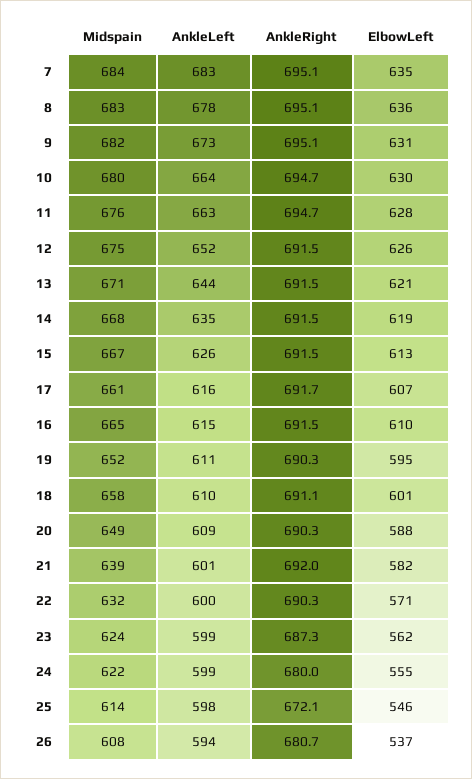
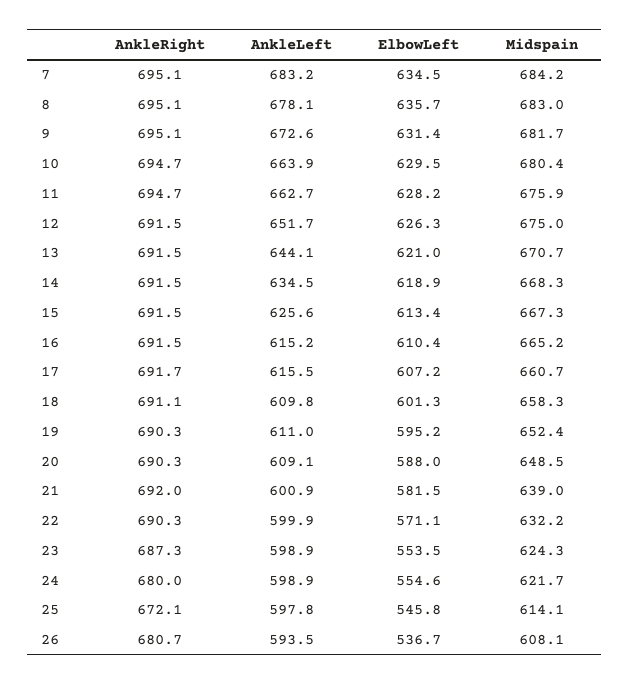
  {
    "Midspain": {
      "7": 684.2,
      "8": 683,
      "9": 681.7,
      "10": 680.4,
      "11": 675.9,
      "12": 675,
      "13": 670.7,
      "14": 668.3,
      "15": 667.3,
      "17": 660.7,
      "16": 665.2,
      "19": 652.4,
      "18": 658.3,
      "20": 648.5,
      "21": 639,
      "22": 632.2,
      "23": 624.3,
      "24": 621.7,
      "25": 614.1,
      "26": 608.1
    },
    "AnkleLeft": {
      "7": 683.2,
      "8": 678.1,
      "9": 672.6,
      "10": 663.9,
      "11": 662.7,
      "12": 651.7,
      "13": 644.1,
      "14": 634.5,
      "15": 625.6,
      "17": 615.5,
      "16": 615.2,
      "19": 611,
      "18": 609.8,
      "20": 609.1,
      "21": 600.9,
      "22": 599.9,
      "23": 598.9,
      "24": 598.9,
      "25": 597.8,
      "26": 593.5
    },
    "AnkleRight": {
      "7": 695.1,
      "8": 695.1,
      "9": 695.1,
      "10": 694.7,
      "11": 694.7,
      "12": 691.5,
      "13": 691.5,
      "14": 691.5,
      "15": 691.5,
      "17": 691.7,
      "16": 691.5,
      "19": 690.3,
      "18": 691.1,
      "20": 690.3,
      "21": 692,
      "22": 690.3,
      "23": 687.3,
      "24": 680,
      "25": 672.1,
      "26": 680.7
    },
    "ElbowLeft": {
      "7": 634.5,
      "8": 635.7,
      "9": 631.4,
      "10": 629.5,
      "11": 628.2,
      "12": 626.3,
      "13": 621,
      "14": 618.9,
      "15": 613.4,
      "17": 607.2,
      "16": 610.4,
      "19": 595.2,
      "18": 601.3,
      "20": 588,
      "21": 581.5,
      "22": 571.1,
-     "23": 562,
+     "23": 553.5,
      "24": 554.6,
      "25": 545.8,
      "26": 536.7
    }
  }

